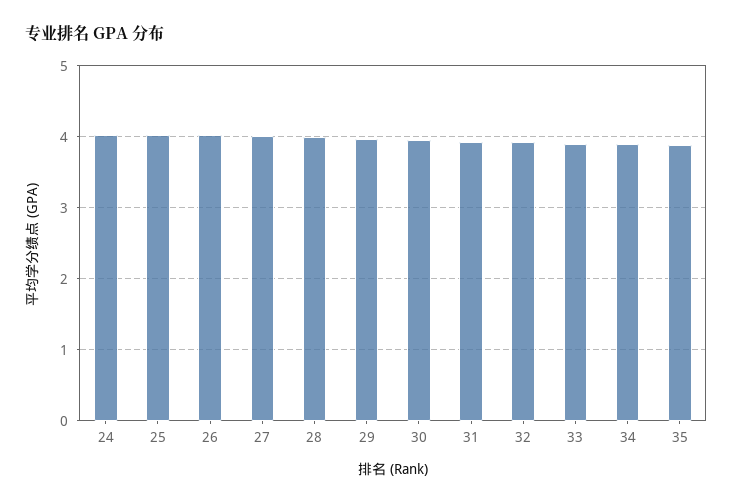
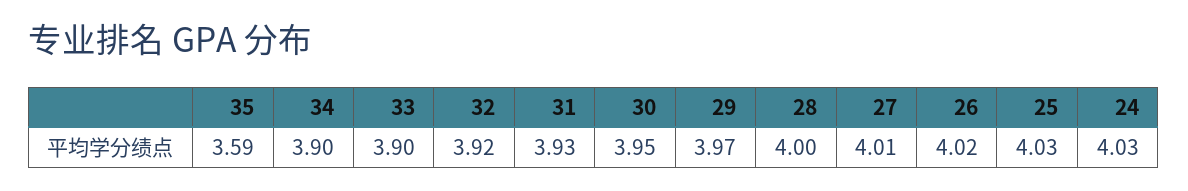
  {
    "24": 4.03,
    "25": 4.03,
    "26": 4.02,
    "27": 4.01,
    "28": 4,
    "29": 3.97,
    "30": 3.95,
    "31": 3.93,
    "32": 3.92,
    "33": 3.9,
    "34": 3.9,
-   "35": 3.9
+   "35": 3.59
  }

